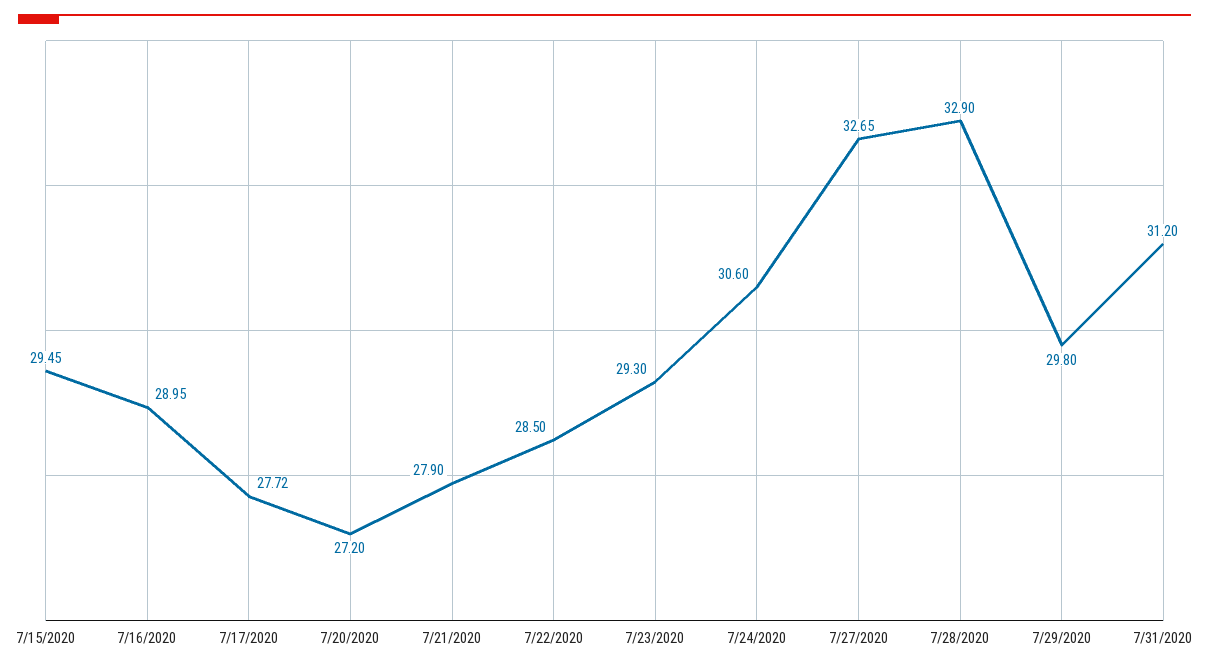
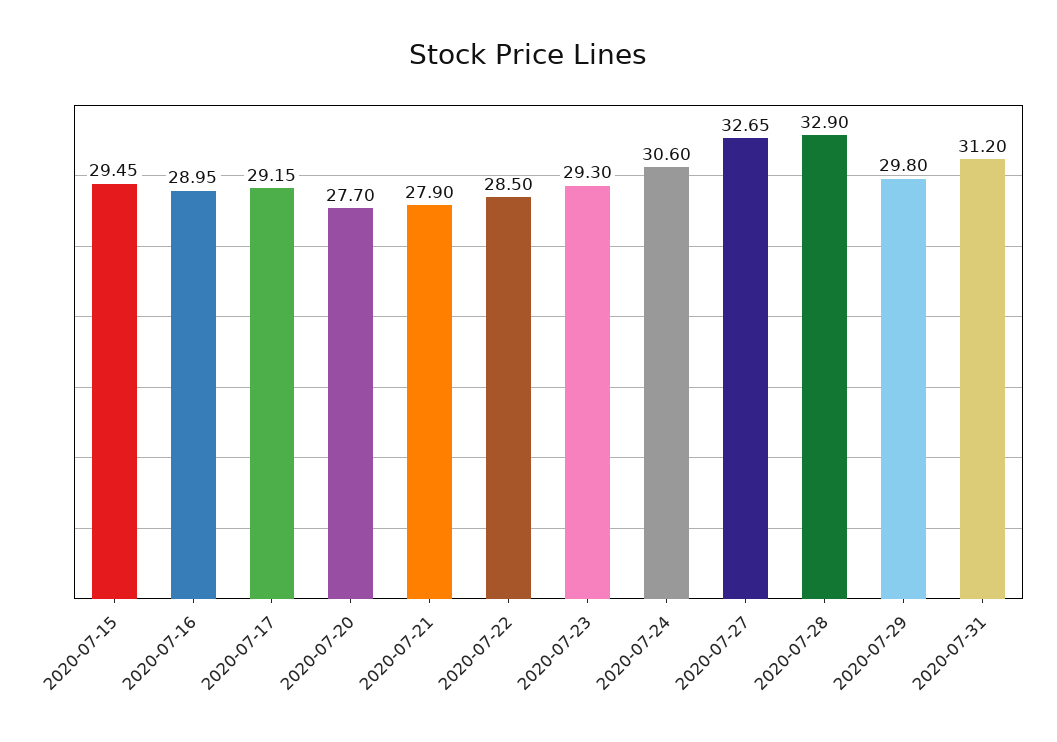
  {
    "7/15/2020": 29.45,
    "7/16/2020": 28.95,
-   "7/17/2020": 27.72,
+   "7/17/2020": 29.15,
-   "7/20/2020": 27.2,
+   "7/20/2020": 27.7,
    "7/21/2020": 27.9,
    "7/22/2020": 28.5,
    "7/23/2020": 29.3,
    "7/24/2020": 30.6,
    "7/27/2020": 32.65,
    "7/28/2020": 32.9,
    "7/29/2020": 29.8,
    "7/31/2020": 31.2
  }

